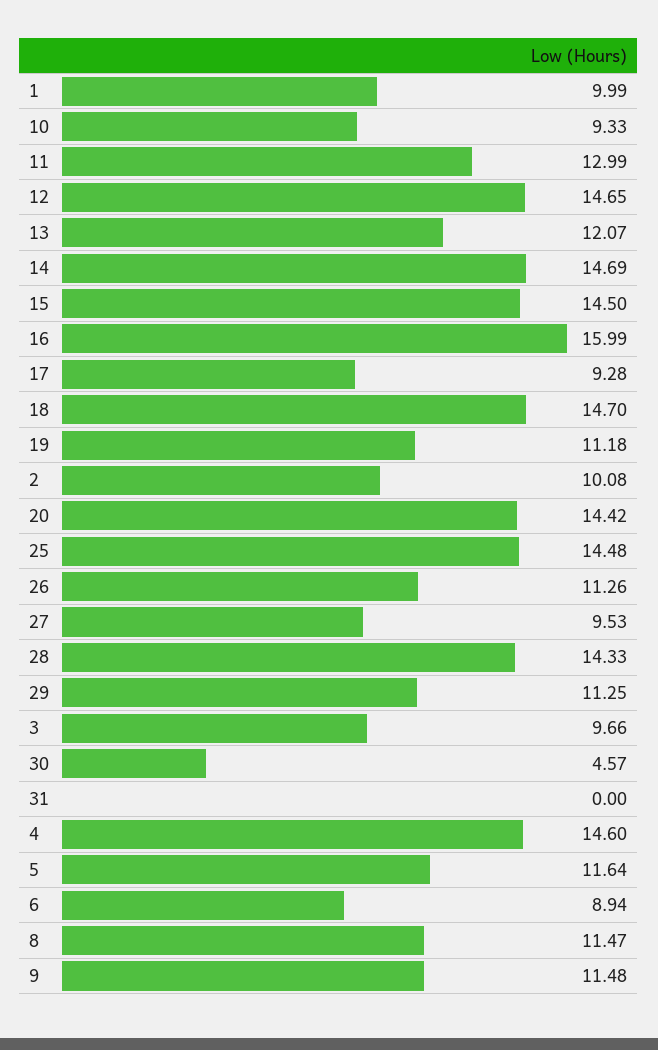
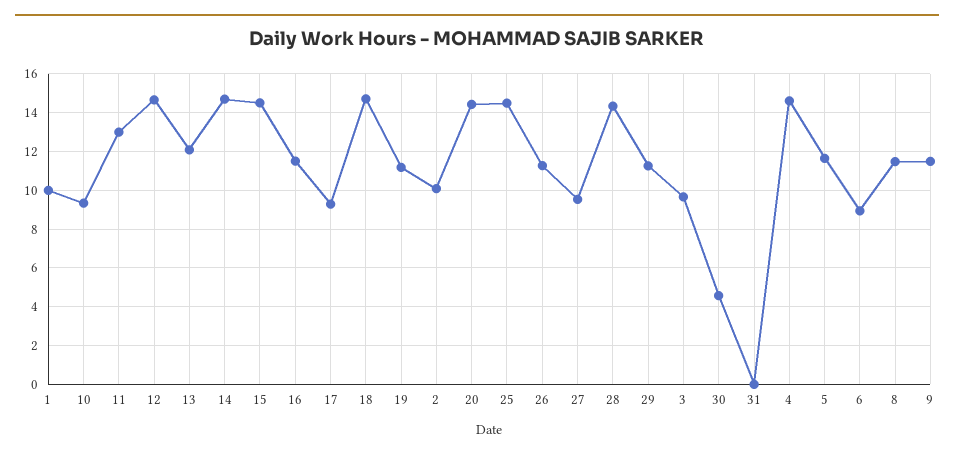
  {
    "1": 9.99,
    "10": 9.33,
    "11": 12.99,
    "12": 14.65,
    "13": 12.07,
    "14": 14.69,
    "15": 14.5,
-   "16": 15.99,
+   "16": 11.5,
    "17": 9.28,
    "18": 14.7,
    "19": 11.18,
    "2": 10.08,
    "20": 14.42,
    "25": 14.48,
    "26": 11.26,
    "27": 9.53,
    "28": 14.33,
    "29": 11.25,
    "3": 9.66,
    "30": 4.57,
    "31": 0,
    "4": 14.6,
    "5": 11.64,
    "6": 8.94,
    "8": 11.47,
    "9": 11.48
  }

